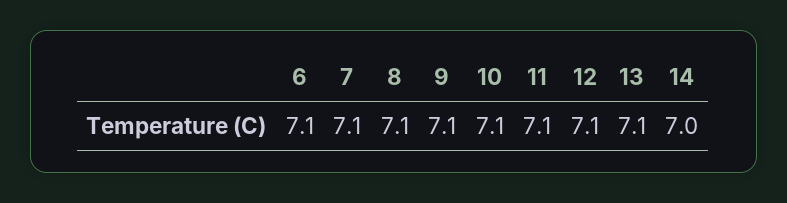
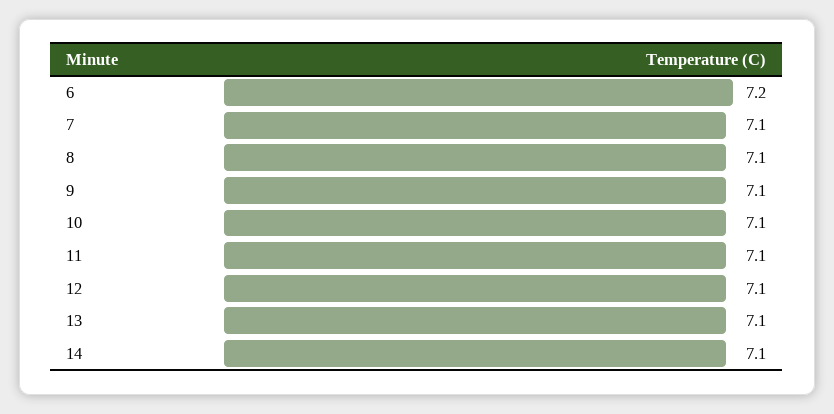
  {
-   "6": 7.1,
+   "6": 7.2,
    "7": 7.1,
    "8": 7.1,
    "9": 7.1,
    "10": 7.1,
    "11": 7.1,
    "12": 7.1,
    "13": 7.1,
-   "14": 7
+   "14": 7.1
  }

